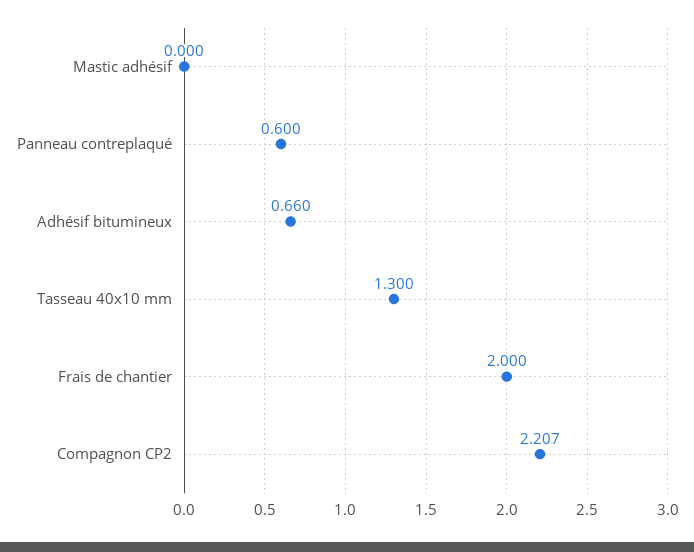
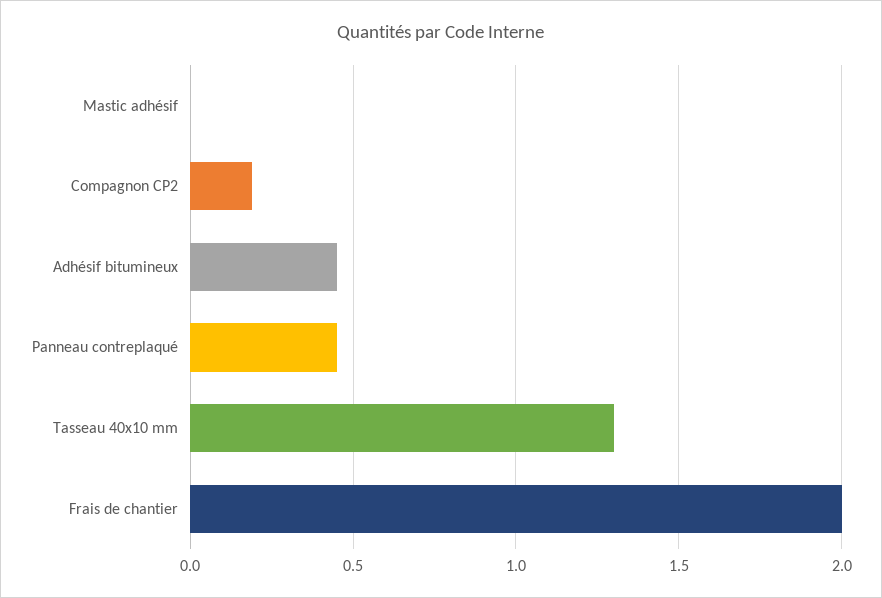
  {
    "Mastic adhésif": 0,
-   "Panneau contreplaqué": 0.6,
+   "Panneau contreplaqué": 0.45,
-   "Adhésif bitumineux": 0.66,
+   "Adhésif bitumineux": 0.45,
    "Tasseau 40x10 mm": 1.3,
    "Frais de chantier": 2,
-   "Compagnon CP2": 2.207
+   "Compagnon CP2": 0.2
  }

